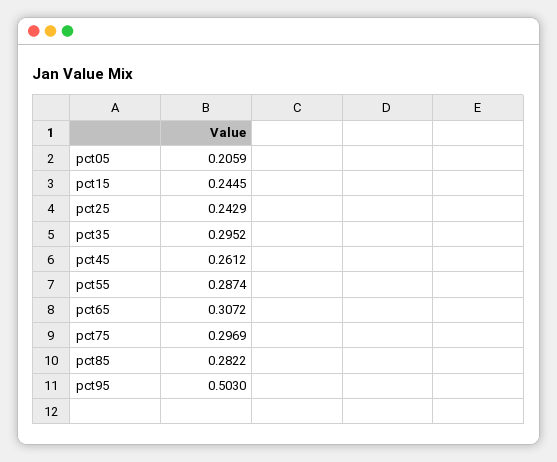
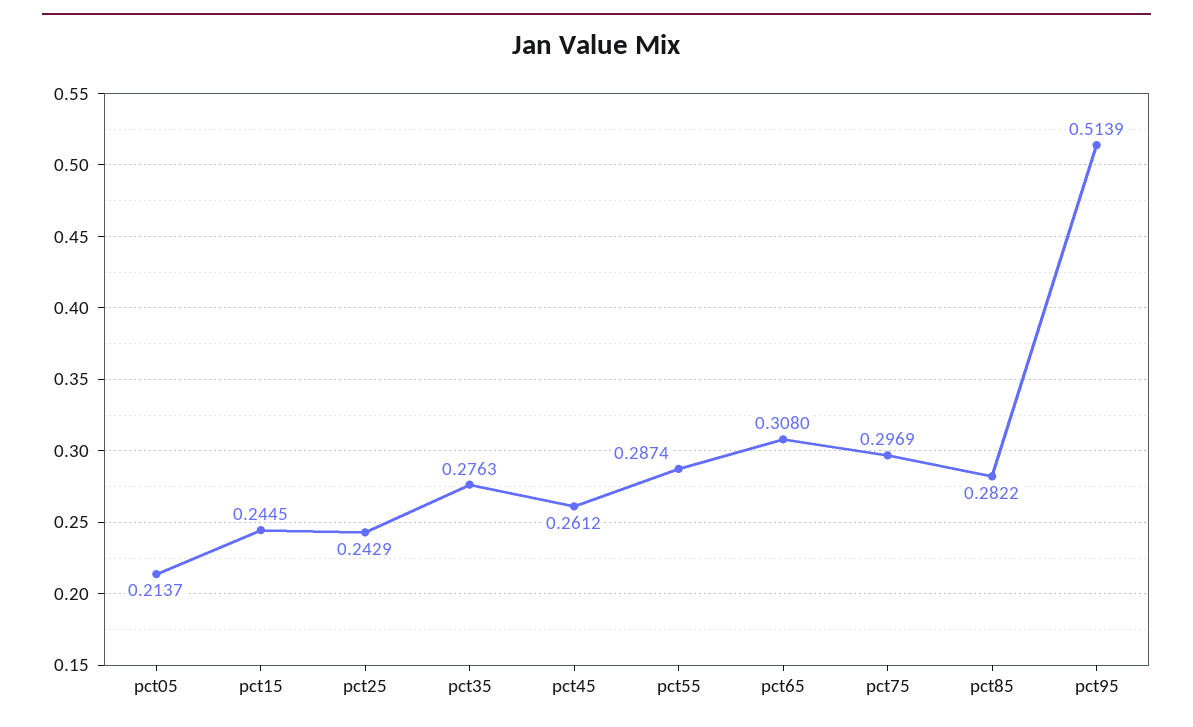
  {
-   "pct05": 0.2059,
+   "pct05": 0.2137,
    "pct15": 0.2445,
    "pct25": 0.2429,
-   "pct35": 0.2952,
+   "pct35": 0.2763,
    "pct45": 0.2612,
    "pct55": 0.2874,
-   "pct65": 0.3072,
+   "pct65": 0.308,
    "pct75": 0.2969,
    "pct85": 0.2822,
-   "pct95": 0.503
+   "pct95": 0.5139
  }

